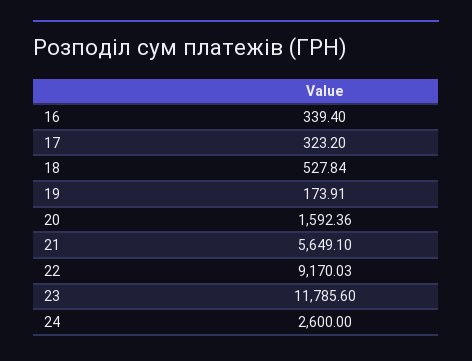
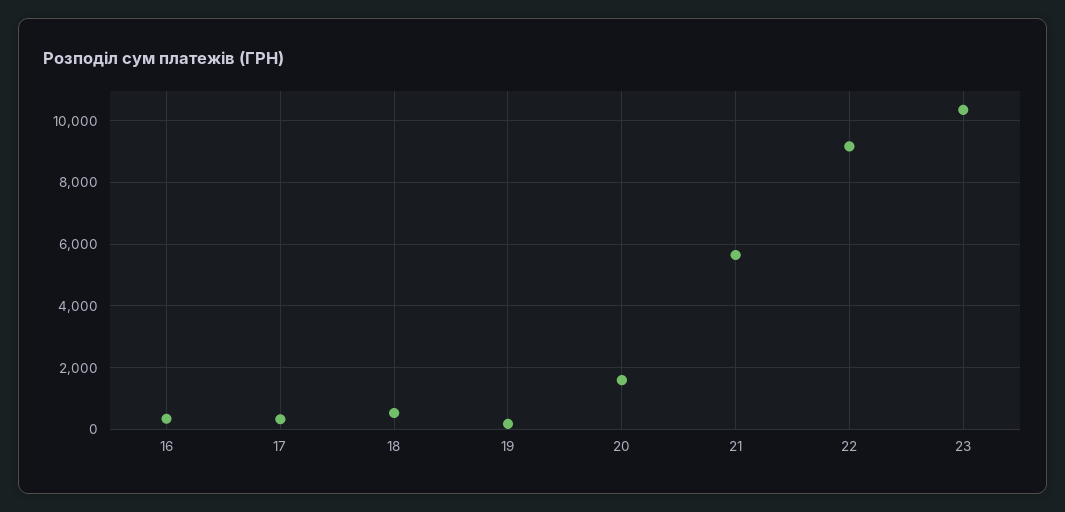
  {
    "16": 339.4,
    "17": 323.2,
    "18": 527.84,
    "19": 173.91,
    "20": 1592.36,
    "21": 5649.1,
    "22": 9170.03,
-   "23": 11785.6,
+   "23": 10400
-   "24": 2600
  }

